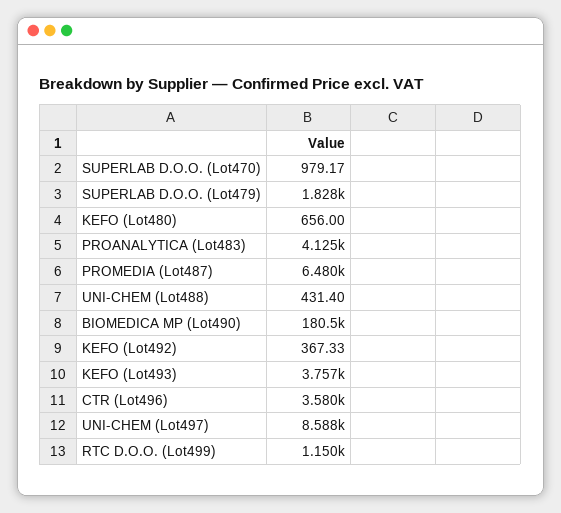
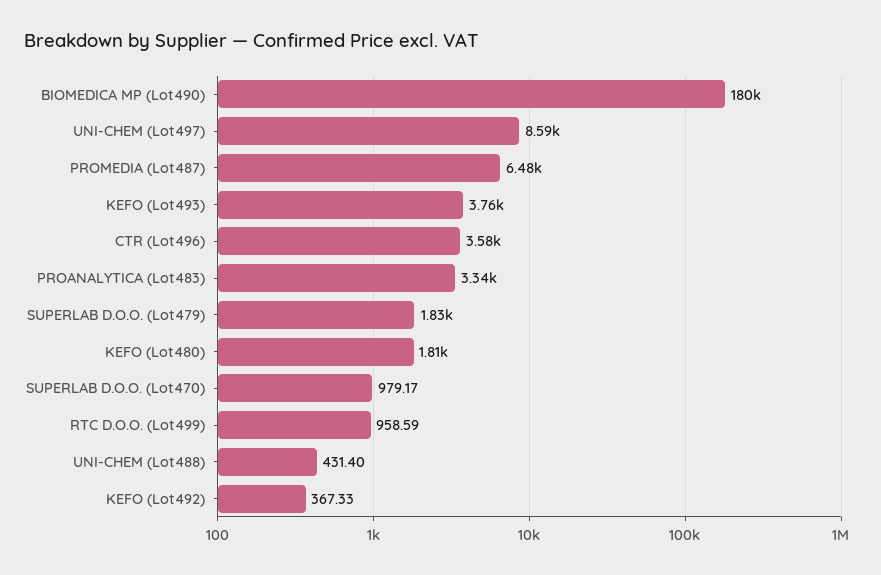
  {
    "SUPERLAB D.O.O. (Lot470)": 979.17,
    "SUPERLAB D.O.O. (Lot479)": 1828,
-   "KEFO (Lot480)": 656,
+   "KEFO (Lot480)": 1810,
-   "PROANALYTICA (Lot483)": 4125,
+   "PROANALYTICA (Lot483)": 3340,
    "PROMEDIA (Lot487)": 6480,
    "UNI-CHEM (Lot488)": 431.4,
    "BIOMEDICA MP (Lot490)": 180500,
    "KEFO (Lot492)": 367.33,
    "KEFO (Lot493)": 3757,
    "CTR (Lot496)": 3580,
    "UNI-CHEM (Lot497)": 8588,
-   "RTC D.O.O. (Lot499)": 1150
+   "RTC D.O.O. (Lot499)": 958.59
  }

